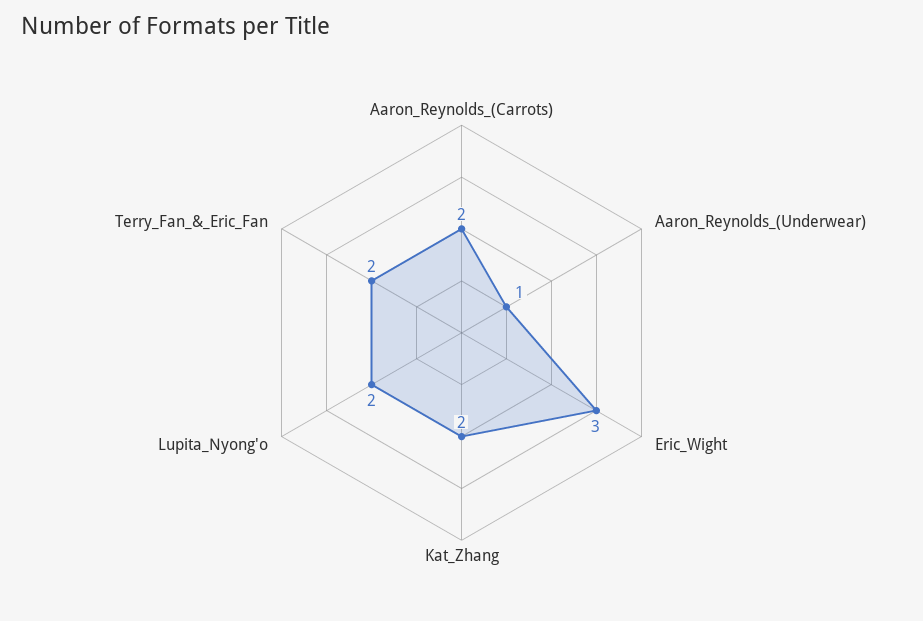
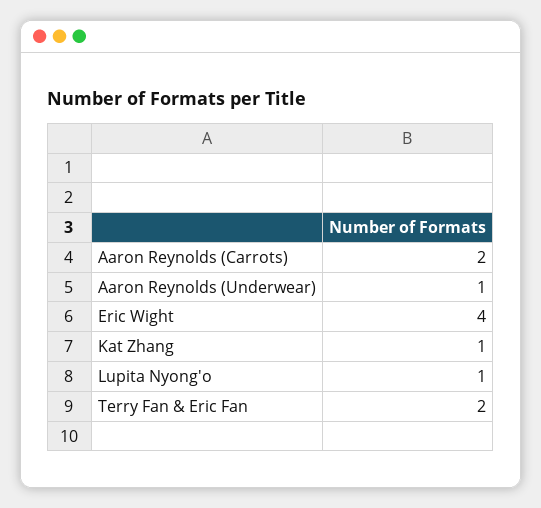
  {
    "Aaron_Reynolds_(Carrots)": 2,
    "Aaron_Reynolds_(Underwear)": 1,
-   "Eric_Wight": 3,
+   "Eric_Wight": 4,
-   "Kat_Zhang": 2,
+   "Kat_Zhang": 1,
-   "Lupita_Nyong'o": 2,
+   "Lupita_Nyong'o": 1,
    "Terry_Fan_&_Eric_Fan": 2
  }

